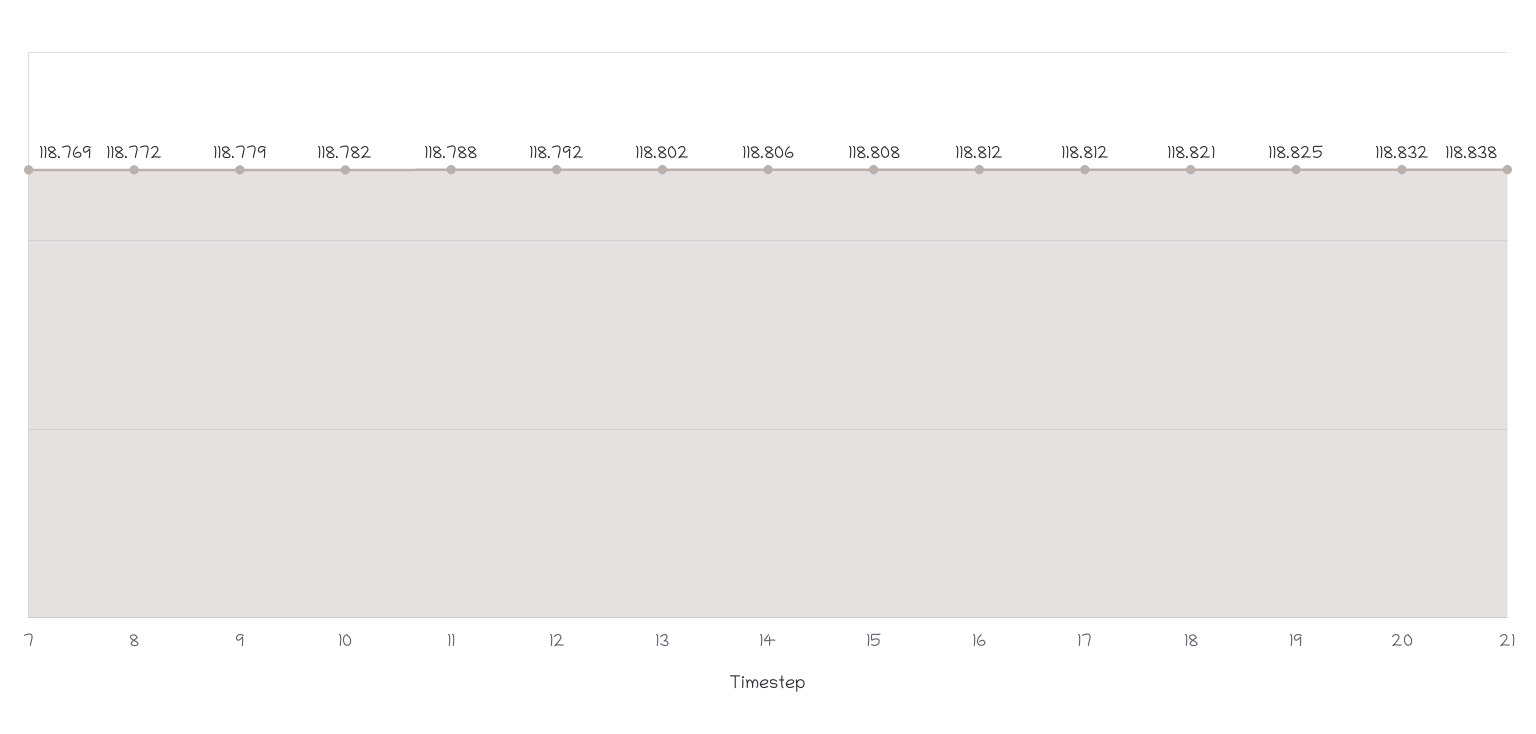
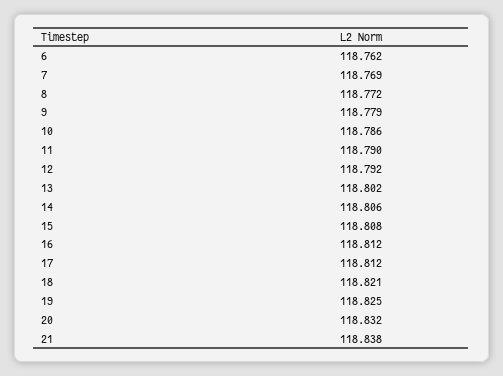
  {
    "7": 118.769,
    "8": 118.772,
    "9": 118.779,
-   "10": 118.782,
+   "10": 118.786,
-   "11": 118.788,
+   "11": 118.79,
    "12": 118.792,
    "13": 118.802,
    "14": 118.806,
    "15": 118.808,
    "16": 118.812,
    "17": 118.812,
    "18": 118.821,
    "19": 118.825,
    "20": 118.832,
-   "21": 118.838
+   "21": 118.838,
+   "6": 118.762
  }

